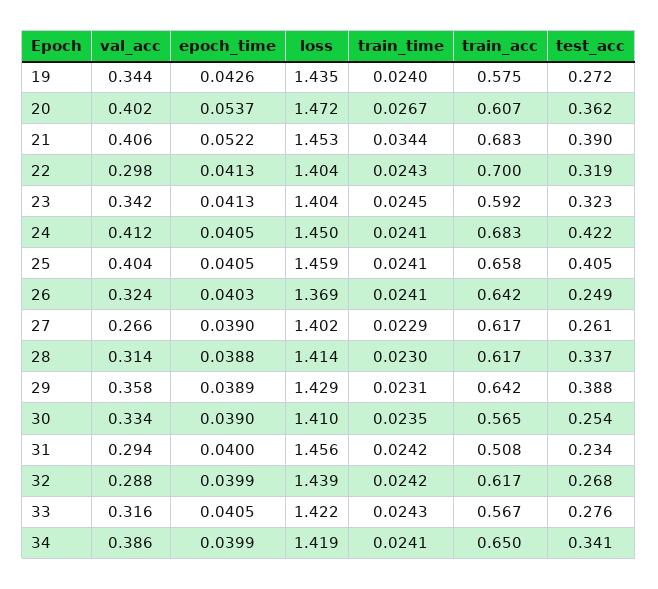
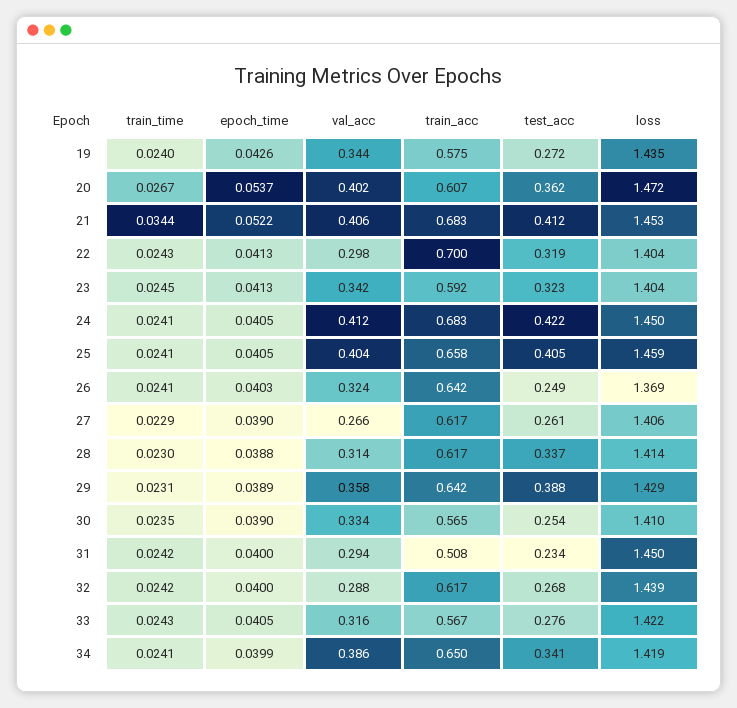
  {
    "val_acc": {
      "19": 0.344,
      "20": 0.402,
      "21": 0.406,
      "22": 0.298,
      "23": 0.342,
      "24": 0.412,
      "25": 0.404,
      "26": 0.324,
      "27": 0.266,
      "28": 0.314,
      "29": 0.358,
      "30": 0.334,
      "31": 0.294,
      "32": 0.288,
      "33": 0.316,
      "34": 0.386
    },
    "epoch_time": {
      "19": 0.0426,
      "20": 0.0537,
      "21": 0.0522,
      "22": 0.0413,
      "23": 0.0413,
      "24": 0.0405,
      "25": 0.0405,
      "26": 0.0403,
      "27": 0.039,
      "28": 0.0388,
      "29": 0.0389,
      "30": 0.039,
      "31": 0.04,
-     "32": 0.0399,
+     "32": 0.04,
      "33": 0.0405,
      "34": 0.0399
    },
    "loss": {
      "19": 1.435,
      "20": 1.472,
      "21": 1.453,
      "22": 1.404,
      "23": 1.404,
      "24": 1.45,
      "25": 1.459,
      "26": 1.369,
-     "27": 1.402,
+     "27": 1.406,
      "28": 1.414,
      "29": 1.429,
      "30": 1.41,
-     "31": 1.456,
+     "31": 1.45,
      "32": 1.439,
      "33": 1.422,
      "34": 1.419
    },
    "train_time": {
      "19": 0.024,
      "20": 0.0267,
      "21": 0.0344,
      "22": 0.0243,
      "23": 0.0245,
      "24": 0.0241,
      "25": 0.0241,
      "26": 0.0241,
      "27": 0.0229,
      "28": 0.023,
      "29": 0.0231,
      "30": 0.0235,
      "31": 0.0242,
      "32": 0.0242,
      "33": 0.0243,
      "34": 0.0241
    },
    "train_acc": {
      "19": 0.575,
      "20": 0.607,
      "21": 0.683,
      "22": 0.7,
      "23": 0.592,
      "24": 0.683,
      "25": 0.658,
      "26": 0.642,
      "27": 0.617,
      "28": 0.617,
      "29": 0.642,
      "30": 0.565,
      "31": 0.508,
      "32": 0.617,
      "33": 0.567,
      "34": 0.65
    },
    "test_acc": {
      "19": 0.272,
      "20": 0.362,
-     "21": 0.39,
+     "21": 0.412,
      "22": 0.319,
      "23": 0.323,
      "24": 0.422,
      "25": 0.405,
      "26": 0.249,
      "27": 0.261,
      "28": 0.337,
      "29": 0.388,
      "30": 0.254,
      "31": 0.234,
      "32": 0.268,
      "33": 0.276,
      "34": 0.341
    }
  }

